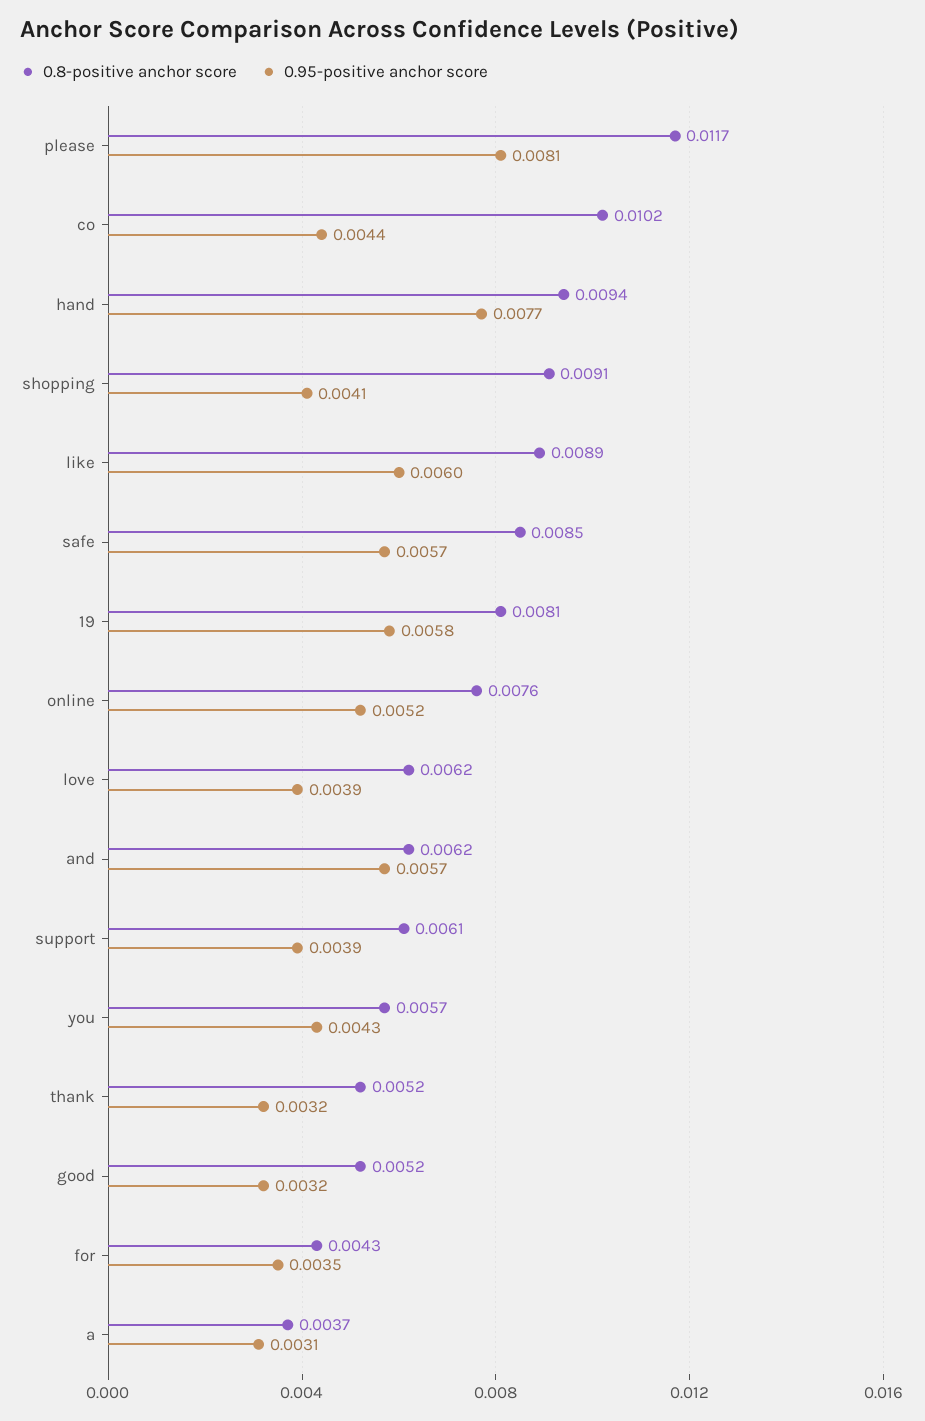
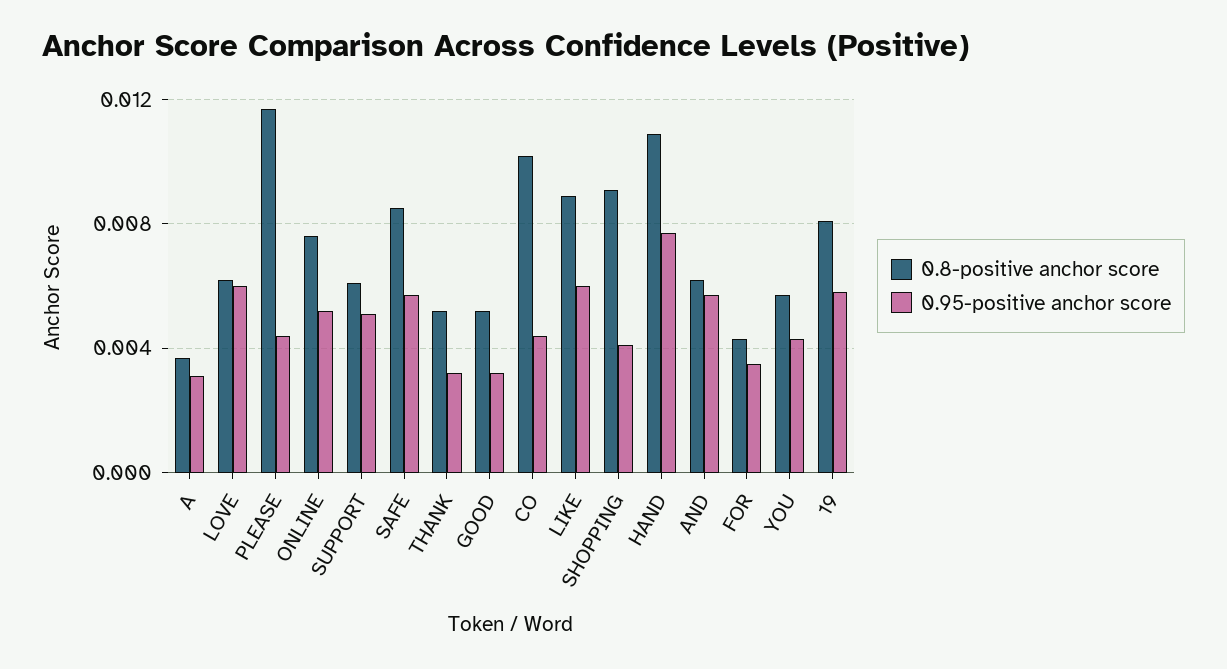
  {
    "0.8-positive anchor score": {
      "please": 0.0117,
      "co": 0.0102,
-     "hand": 0.0094,
+     "hand": 0.011,
      "shopping": 0.0091,
      "like": 0.0089,
      "safe": 0.0085,
      "19": 0.0081,
      "online": 0.0076,
      "love": 0.0062,
      "and": 0.0062,
      "support": 0.0061,
      "you": 0.0057,
      "thank": 0.0052,
      "good": 0.0052,
      "for": 0.0043,
      "a": 0.0037
    },
    "0.95-positive anchor score": {
-     "please": 0.0081,
+     "please": 0.0045,
      "co": 0.0044,
      "hand": 0.0077,
      "shopping": 0.0041,
      "like": 0.006,
      "safe": 0.0057,
      "19": 0.0058,
      "online": 0.0052,
-     "love": 0.0039,
+     "love": 0.006,
      "and": 0.0057,
-     "support": 0.0039,
+     "support": 0.005,
      "you": 0.0043,
      "thank": 0.0032,
      "good": 0.0032,
      "for": 0.0035,
      "a": 0.0031
    }
  }

